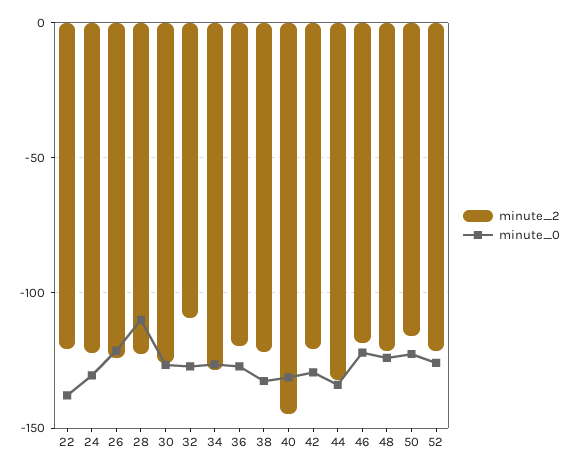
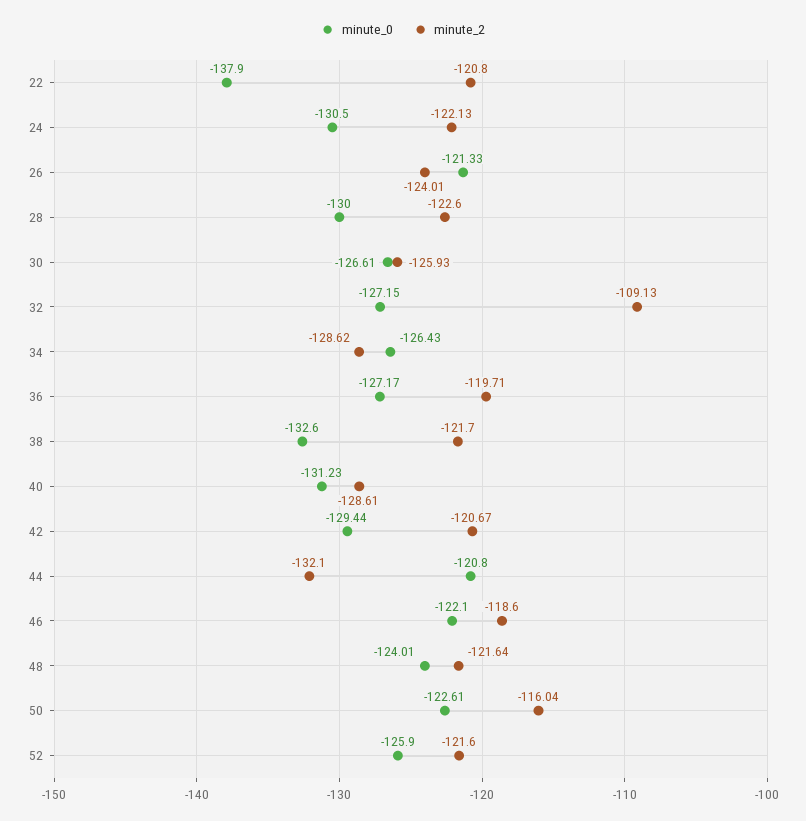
  {
    "minute_2": {
      "22": -120.8,
      "24": -122.13,
      "26": -124.01,
      "28": -122.6,
      "30": -125.93,
      "32": -109.13,
      "34": -128.62,
      "36": -119.71,
      "38": -121.7,
-     "40": -145,
+     "40": -128.61,
      "42": -120.67,
      "44": -132.1,
      "46": -118.6,
      "48": -121.64,
      "50": -116.04,
      "52": -121.6
    },
    "minute_0": {
      "22": -137.9,
      "24": -130.5,
      "26": -121.33,
-     "28": -110,
+     "28": -130,
      "30": -126.61,
      "32": -127.15,
      "34": -126.43,
      "36": -127.17,
      "38": -132.6,
      "40": -131.23,
      "42": -129.44,
-     "44": -135,
+     "44": -120.8,
      "46": -122.1,
      "48": -124.01,
      "50": -122.61,
      "52": -125.9
    }
  }

